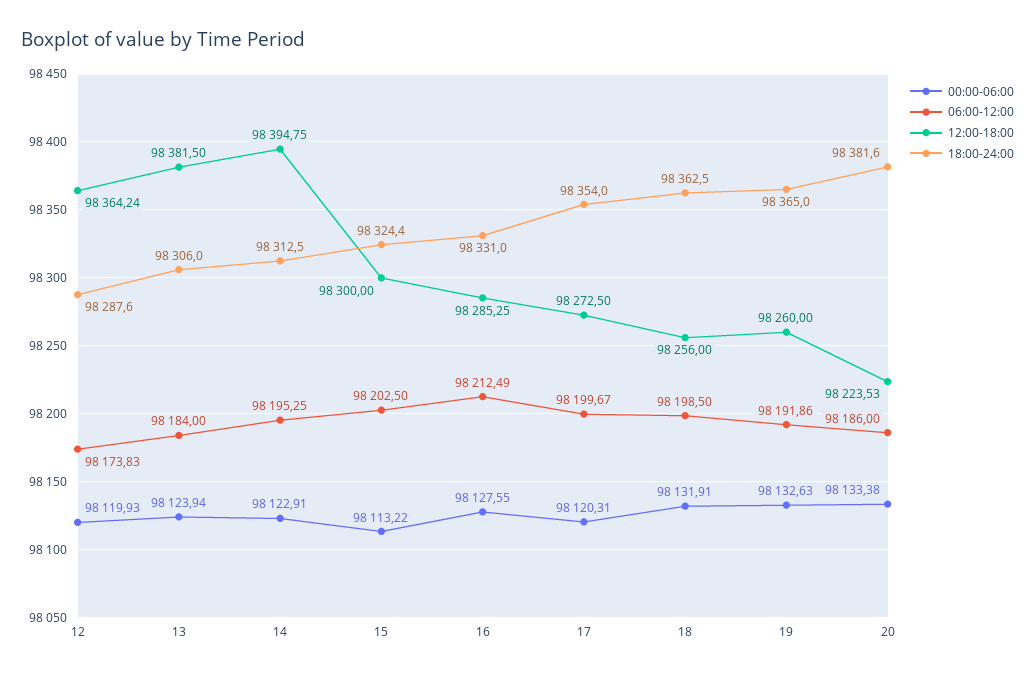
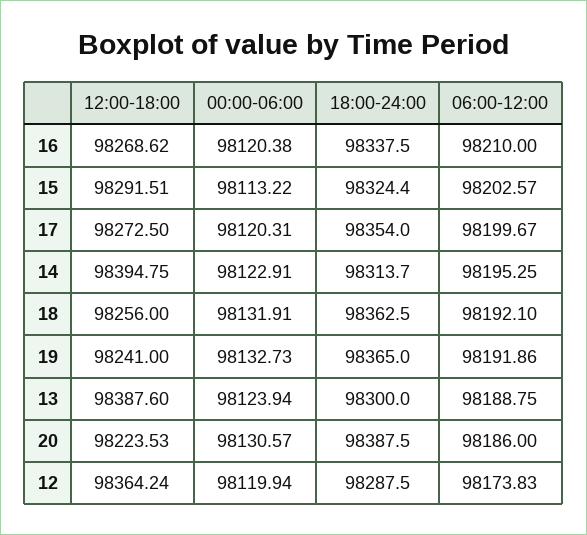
  {
    "00:00-06:00": {
-     "12": 98119.93,
+     "12": 98119.94,
      "13": 98123.94,
      "14": 98122.91,
      "15": 98113.22,
-     "16": 98127.55,
+     "16": 98120.38,
      "17": 98120.31,
      "18": 98131.91,
-     "19": 98132.63,
+     "19": 98132.73,
-     "20": 98133.38
+     "20": 98130.57
    },
    "06:00-12:00": {
      "12": 98173.83,
-     "13": 98184,
+     "13": 98188.75,
      "14": 98195.25,
-     "15": 98202.5,
+     "15": 98202.57,
-     "16": 98212.49,
+     "16": 98210,
      "17": 98199.67,
-     "18": 98198.5,
+     "18": 98192.1,
      "19": 98191.86,
      "20": 98186
    },
    "12:00-18:00": {
      "12": 98364.24,
-     "13": 98381.5,
+     "13": 98387.6,
      "14": 98394.75,
-     "15": 98300,
+     "15": 98291.51,
-     "16": 98285.25,
+     "16": 98268.62,
      "17": 98272.5,
      "18": 98256,
-     "19": 98260,
+     "19": 98241,
      "20": 98223.53
    },
    "18:00-24:00": {
-     "12": 98287.6,
+     "12": 98287.5,
-     "13": 98306,
+     "13": 98300,
-     "14": 98312.5,
+     "14": 98313.7,
      "15": 98324.4,
-     "16": 98331,
+     "16": 98337.5,
      "17": 98354,
      "18": 98362.5,
      "19": 98365,
-     "20": 98381.6
+     "20": 98387.5
    }
  }

